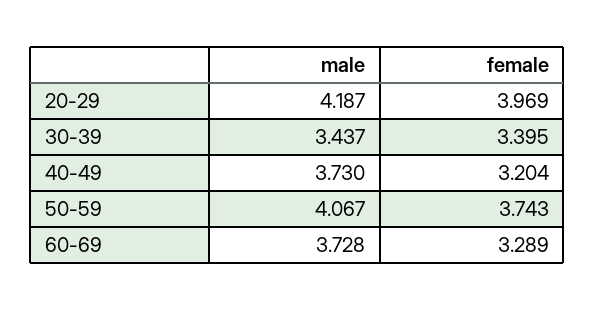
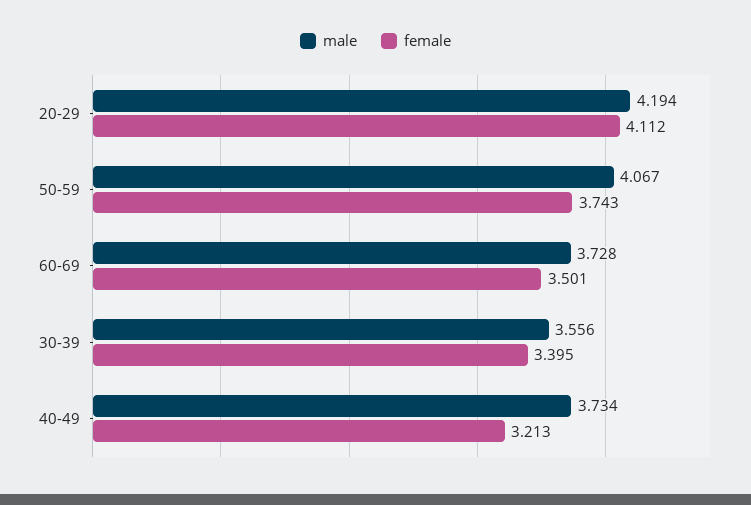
  {
    "male": {
-     "20-29": 4.187,
+     "20-29": 4.194,
-     "30-39": 3.437,
+     "30-39": 3.556,
-     "40-49": 3.73,
+     "40-49": 3.734,
      "50-59": 4.067,
      "60-69": 3.728
    },
    "female": {
-     "20-29": 3.969,
+     "20-29": 4.112,
      "30-39": 3.395,
-     "40-49": 3.204,
+     "40-49": 3.213,
      "50-59": 3.743,
-     "60-69": 3.289
+     "60-69": 3.501
    }
  }

